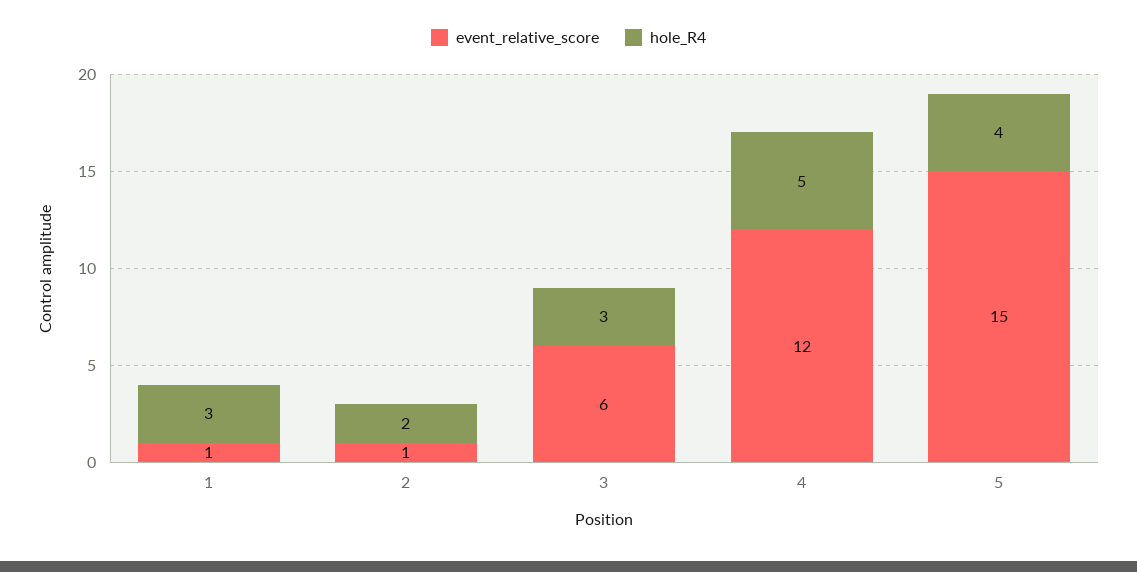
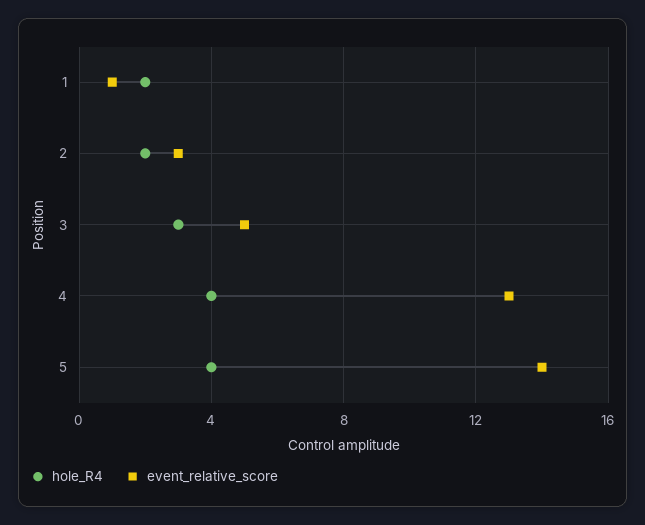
  {
    "event_relative_score": {
      "1": 1,
-     "2": 1,
+     "2": 3,
-     "3": 6,
+     "3": 5,
-     "4": 12,
+     "4": 13,
-     "5": 15
+     "5": 14
    },
    "hole_R4": {
-     "1": 3,
+     "1": 2,
      "2": 2,
      "3": 3,
-     "4": 5,
+     "4": 4,
      "5": 4
    }
  }

